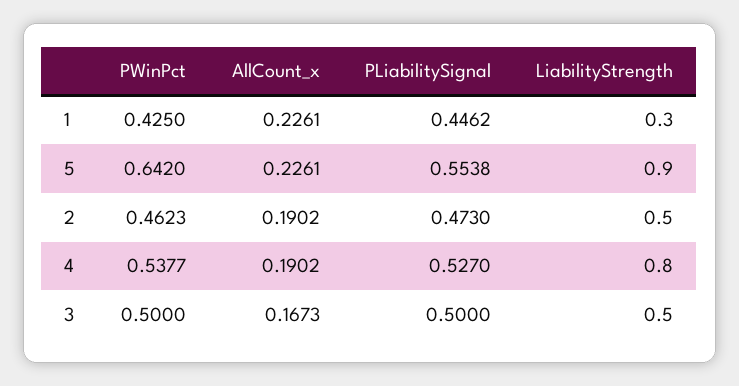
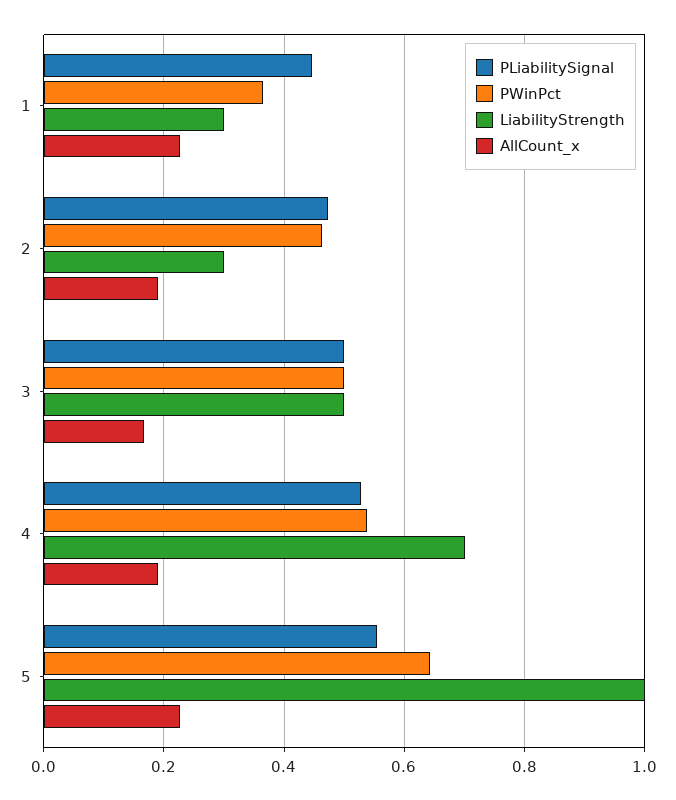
  {
    "PWinPct": {
-     "1": 0.425,
+     "1": 0.36,
      "5": 0.642,
      "2": 0.4623,
      "4": 0.5377,
      "3": 0.5
    },
    "AllCount_x": {
      "1": 0.2261,
      "5": 0.2261,
      "2": 0.1902,
      "4": 0.1902,
      "3": 0.1673
    },
    "PLiabilitySignal": {
      "1": 0.4462,
      "5": 0.5538,
      "2": 0.473,
      "4": 0.527,
      "3": 0.5
    },
    "LiabilityStrength": {
      "1": 0.3,
-     "5": 0.9,
+     "5": 1,
-     "2": 0.5,
+     "2": 0.3,
-     "4": 0.8,
+     "4": 0.7,
      "3": 0.5
    }
  }

